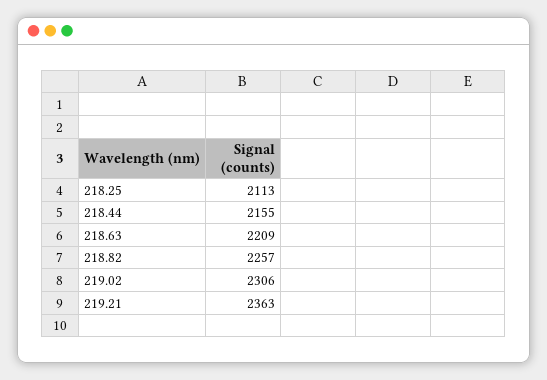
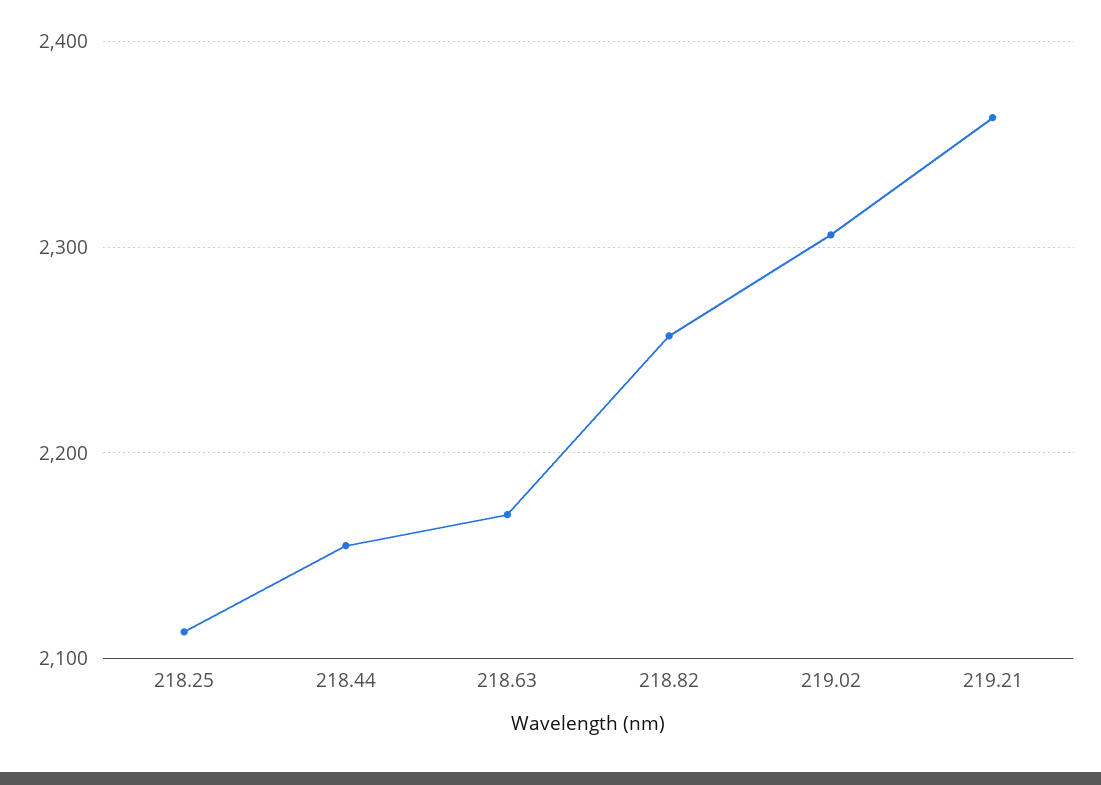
  {
    "218.25": 2113,
    "218.44": 2155,
-   "218.63": 2209,
+   "218.63": 2170,
    "218.82": 2257,
    "219.02": 2306,
    "219.21": 2363
  }

